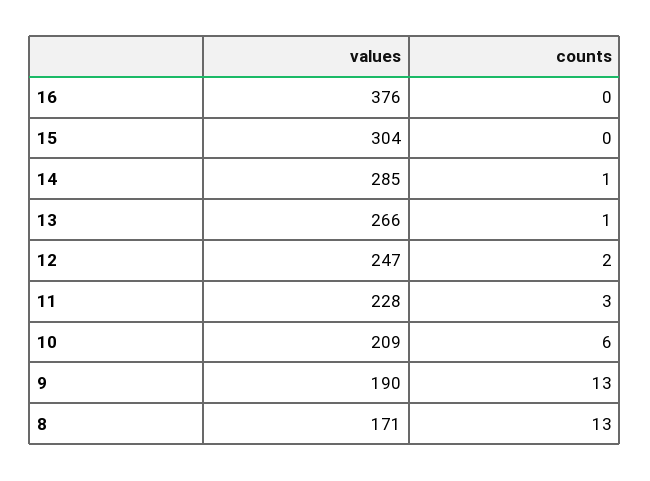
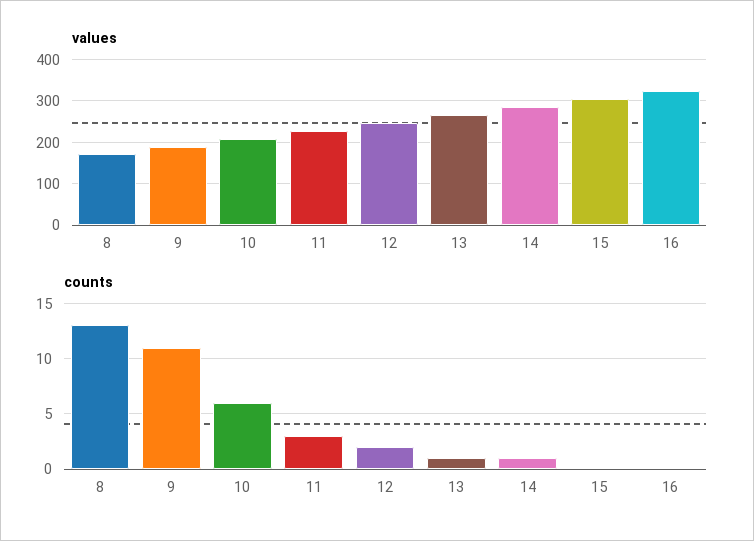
  {
    "values": {
-     "16": 376,
+     "16": 320,
      "15": 304,
      "14": 285,
      "13": 266,
      "12": 247,
      "11": 228,
      "10": 209,
      "9": 190,
      "8": 171
    },
    "counts": {
      "16": 0,
      "15": 0,
      "14": 1,
      "13": 1,
      "12": 2,
      "11": 3,
      "10": 6,
-     "9": 13,
+     "9": 11,
      "8": 13
    }
  }

